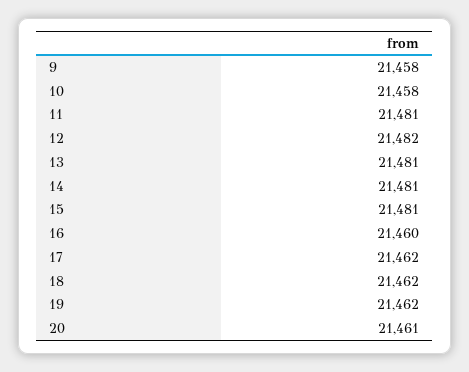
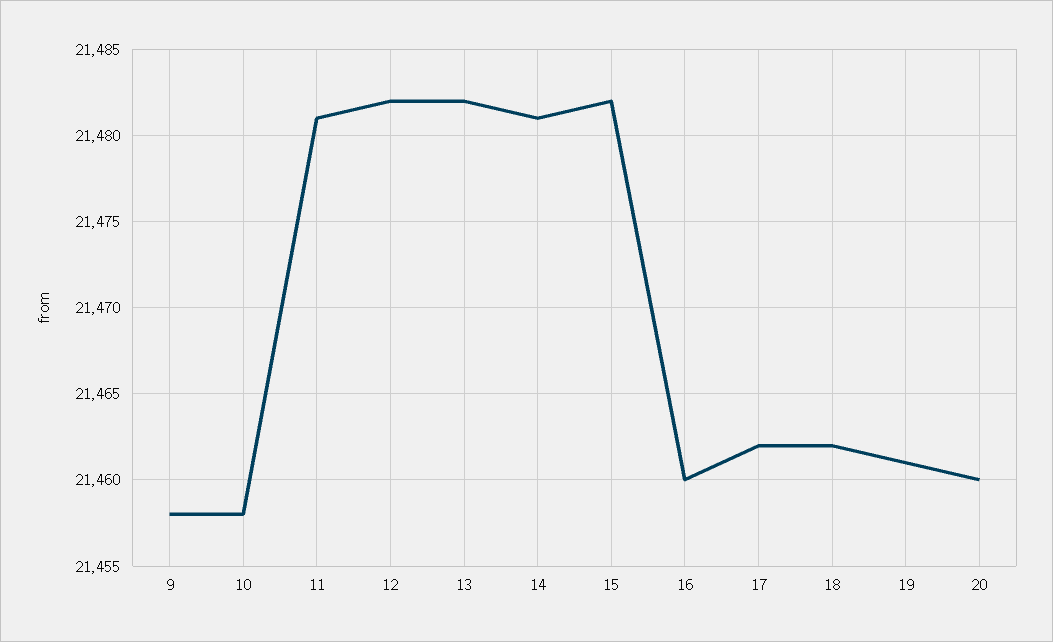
  {
    "9": 21458,
    "10": 21458,
    "11": 21481,
    "12": 21482,
-   "13": 21481,
+   "13": 21482,
    "14": 21481,
-   "15": 21481,
+   "15": 21482,
    "16": 21460,
    "17": 21462,
    "18": 21462,
-   "19": 21462,
+   "19": 21461,
-   "20": 21461
+   "20": 21460
  }

